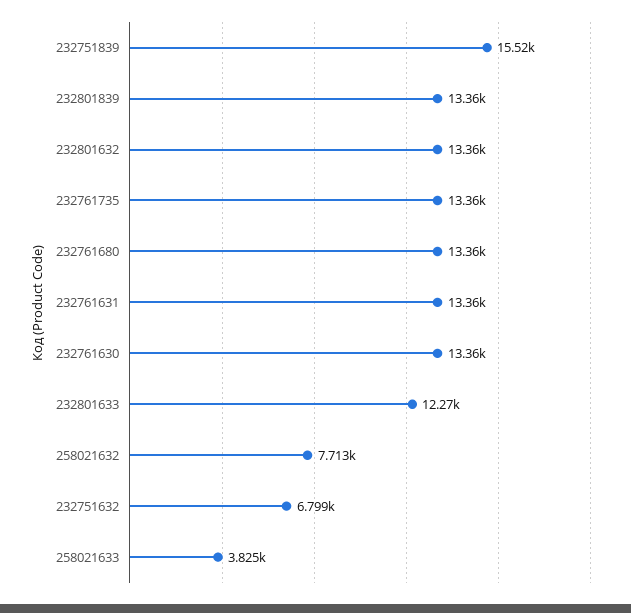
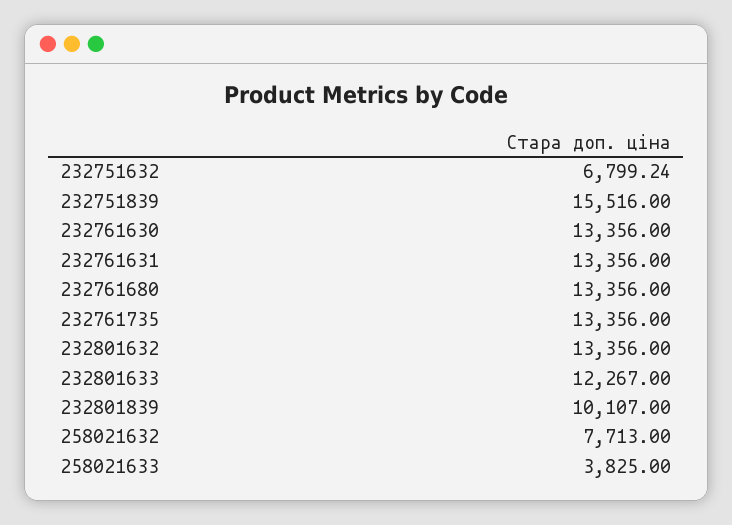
  {
    "232751839": 15516,
-   "232801839": 13360,
+   "232801839": 10107,
    "232801632": 13356,
    "232761735": 13356,
    "232761680": 13356,
    "232761631": 13356,
    "232761630": 13356,
    "232801633": 12267,
    "258021632": 7713,
    "232751632": 6799.24,
    "258021633": 3825
  }

